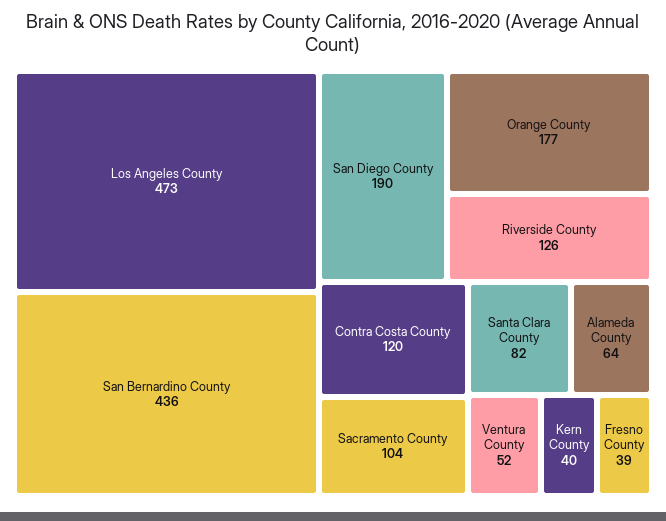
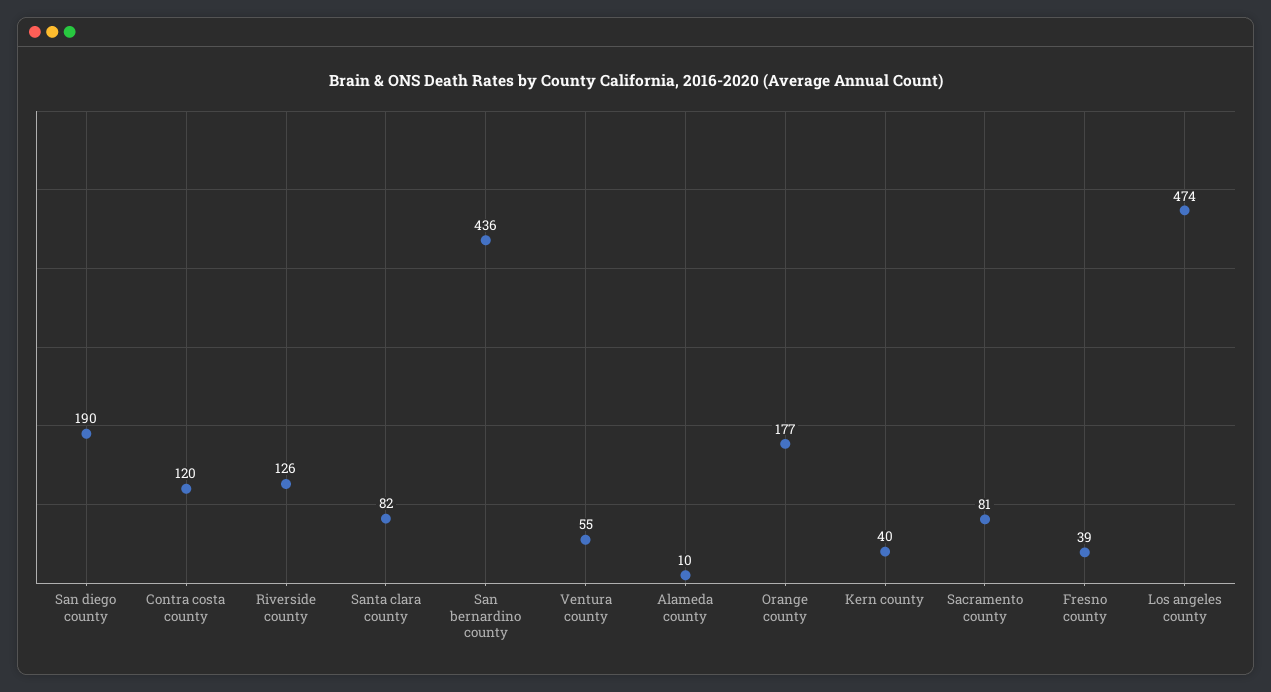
  {
-   "Los Angeles County": 473,
+   "Los Angeles County": 474,
    "San Bernardino County": 436,
    "San Diego County": 190,
    "Orange County": 177,
    "Riverside County": 126,
    "Contra Costa County": 120,
-   "Sacramento County": 104,
+   "Sacramento County": 81,
    "Santa Clara County": 82,
-   "Alameda County": 64,
+   "Alameda County": 10,
-   "Ventura County": 52,
+   "Ventura County": 55,
    "Kern County": 40,
    "Fresno County": 39
  }

